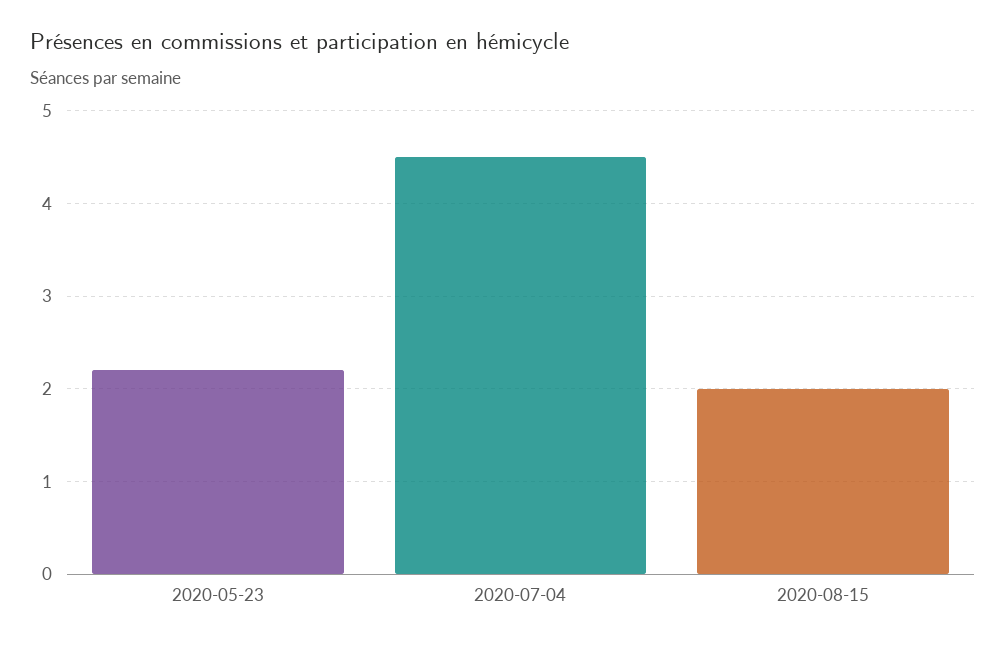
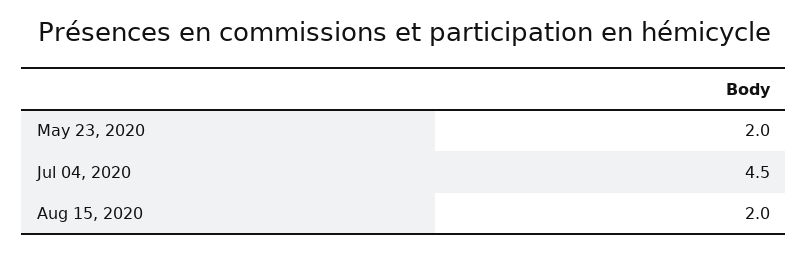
  {
-   "2020-05-23": 2.2,
+   "2020-05-23": 2,
    "2020-07-04": 4.5,
    "2020-08-15": 2
  }

